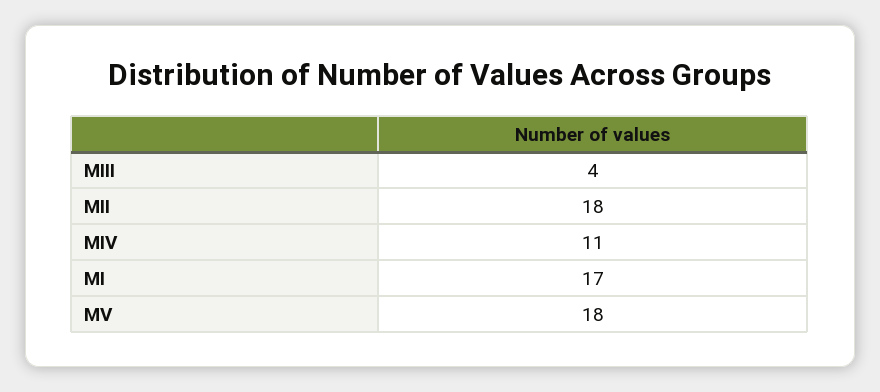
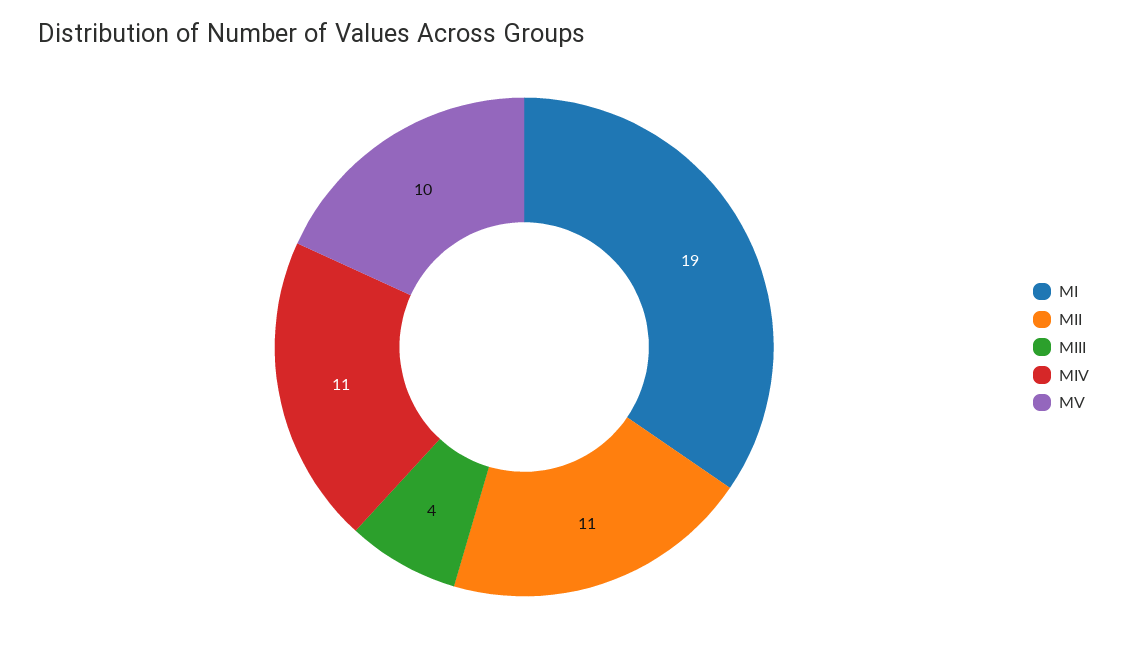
  {
    "MIII": 4,
-   "MII": 18,
+   "MII": 11,
    "MIV": 11,
-   "MI": 17,
+   "MI": 19,
-   "MV": 18
+   "MV": 10
  }

